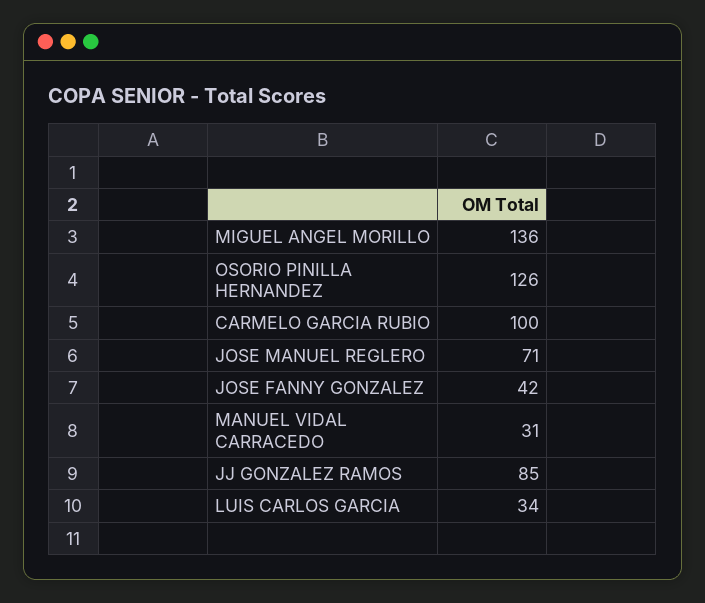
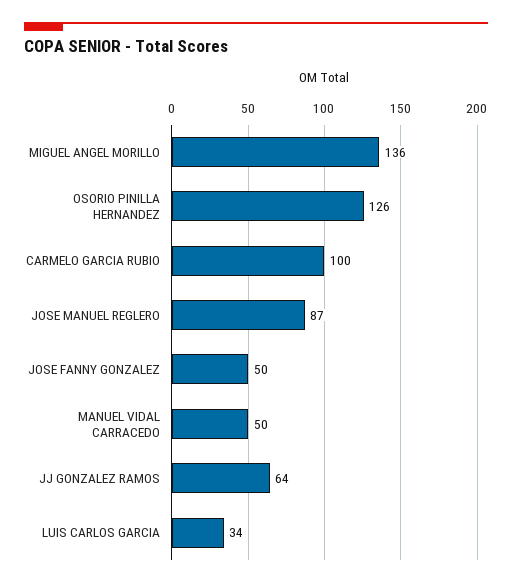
  {
    "MIGUEL ANGEL MORILLO": 136,
    "OSORIO PINILLA HERNANDEZ": 126,
    "CARMELO GARCIA RUBIO": 100,
-   "JOSE MANUEL REGLERO": 71,
+   "JOSE MANUEL REGLERO": 87,
-   "JOSE FANNY GONZALEZ": 42,
+   "JOSE FANNY GONZALEZ": 50,
-   "MANUEL VIDAL CARRACEDO": 31,
+   "MANUEL VIDAL CARRACEDO": 50,
-   "JJ GONZALEZ RAMOS": 85,
+   "JJ GONZALEZ RAMOS": 64,
    "LUIS CARLOS GARCIA": 34
  }

